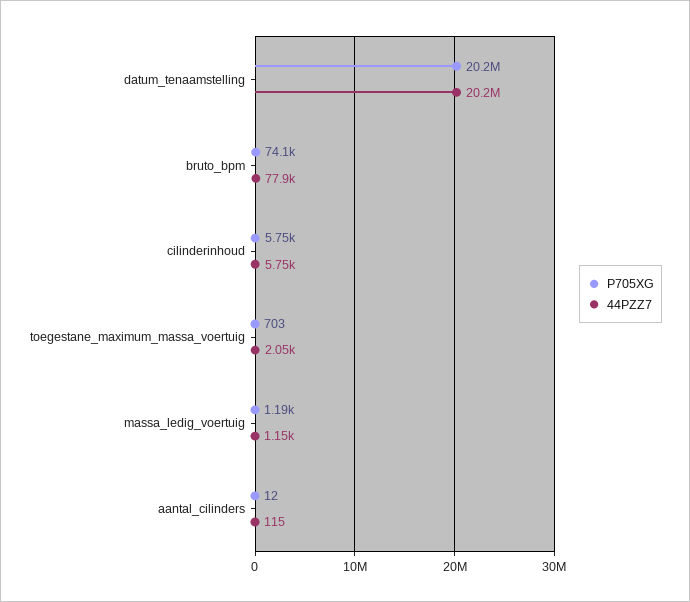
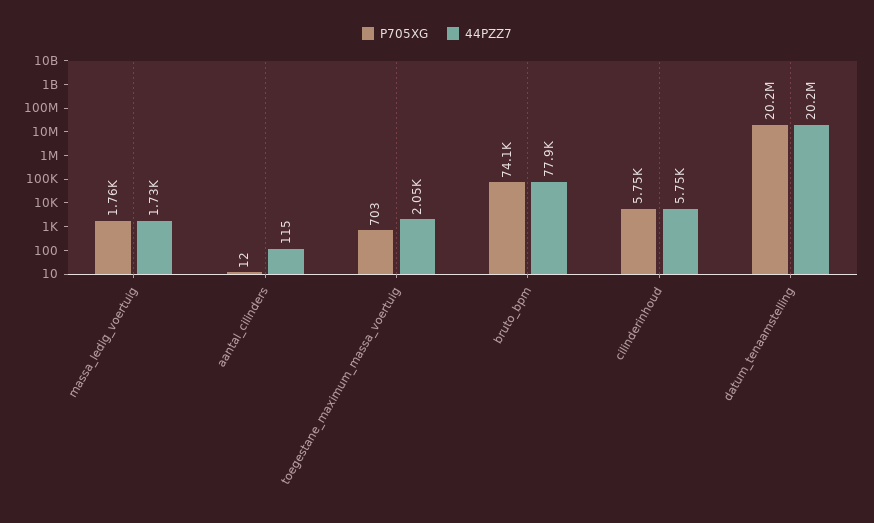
  {
    "P705XG": {
      "datum_tenaamstelling": 20200000,
      "bruto_bpm": 74100,
      "cilinderinhoud": 5750,
      "toegestane_maximum_massa_voertuig": 703,
-     "massa_ledig_voertuig": 1190,
+     "massa_ledig_voertuig": 1760,
      "aantal_cilinders": 12
    },
    "44PZZ7": {
      "datum_tenaamstelling": 20200000,
      "bruto_bpm": 77900,
      "cilinderinhoud": 5750,
      "toegestane_maximum_massa_voertuig": 2050,
-     "massa_ledig_voertuig": 1150,
+     "massa_ledig_voertuig": 1730,
      "aantal_cilinders": 115
    }
  }

